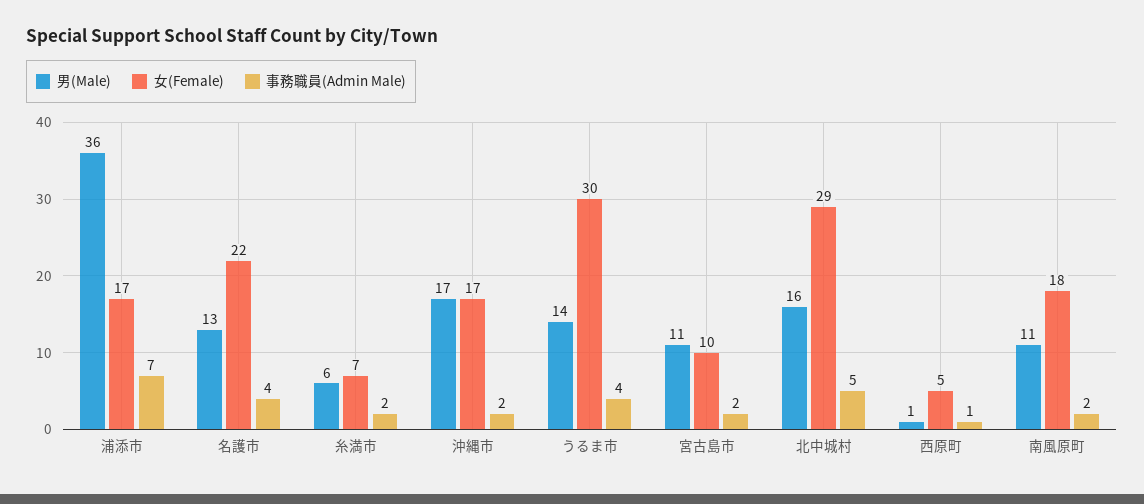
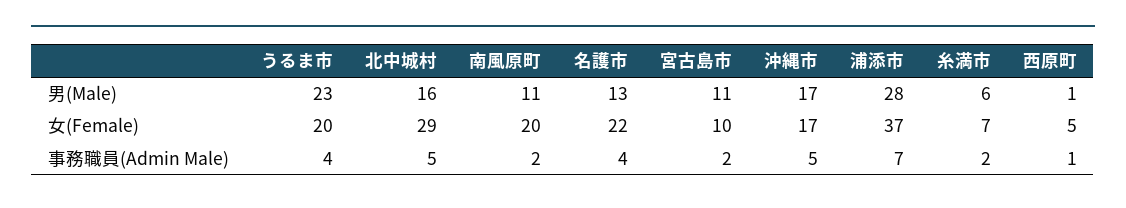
  {
    "男(Male)": {
-     "浦添市": 36,
+     "浦添市": 28,
      "名護市": 13,
      "糸満市": 6,
      "沖縄市": 17,
-     "うるま市": 14,
+     "うるま市": 23,
      "宮古島市": 11,
      "北中城村": 16,
      "西原町": 1,
      "南風原町": 11
    },
    "女(Female)": {
-     "浦添市": 17,
+     "浦添市": 37,
      "名護市": 22,
      "糸満市": 7,
      "沖縄市": 17,
-     "うるま市": 30,
+     "うるま市": 20,
      "宮古島市": 10,
      "北中城村": 29,
      "西原町": 5,
-     "南風原町": 18
+     "南風原町": 20
    },
    "事務職員(Admin Male)": {
      "浦添市": 7,
      "名護市": 4,
      "糸満市": 2,
-     "沖縄市": 2,
+     "沖縄市": 5,
      "うるま市": 4,
      "宮古島市": 2,
      "北中城村": 5,
      "西原町": 1,
      "南風原町": 2
    }
  }

